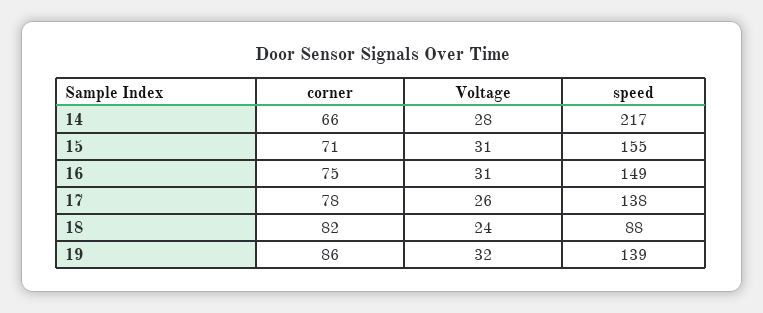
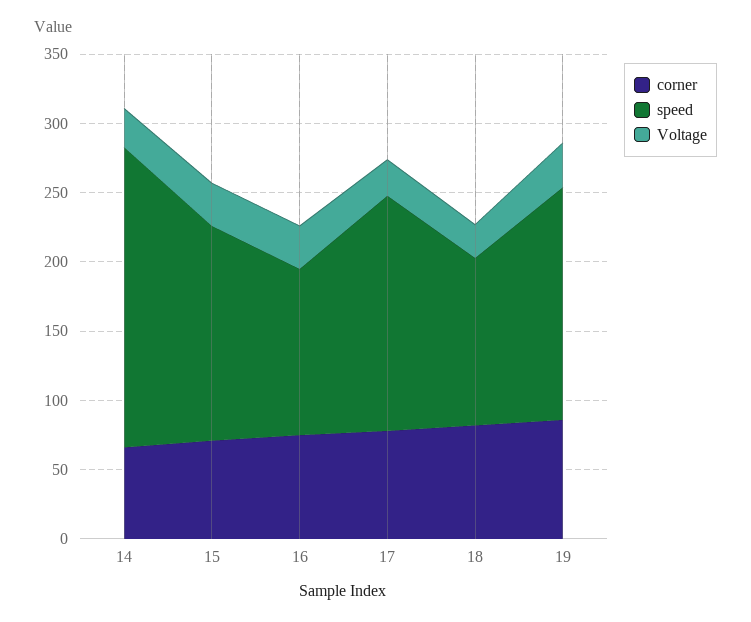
  {
    "corner": {
      "14": 66,
      "15": 71,
      "16": 75,
      "17": 78,
      "18": 82,
      "19": 86
    },
    "Voltage": {
      "14": 28,
      "15": 31,
      "16": 31,
      "17": 26,
      "18": 24,
      "19": 32
    },
    "speed": {
      "14": 217,
      "15": 155,
-     "16": 149,
+     "16": 120,
-     "17": 138,
+     "17": 170,
-     "18": 88,
+     "18": 120,
-     "19": 139
+     "19": 170
    }
  }

